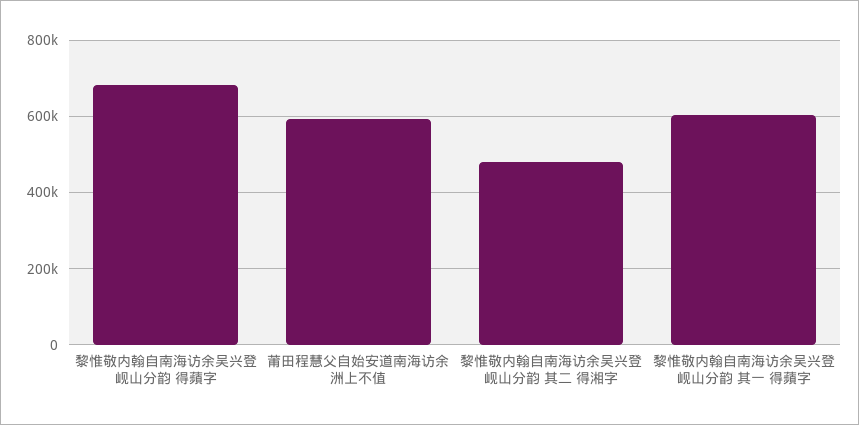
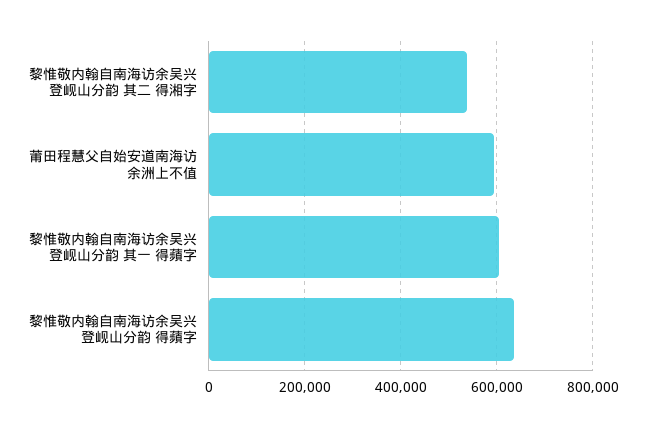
  {
-   "黎惟敬内翰自南海访余吴兴登岘山分韵 得蘋字": 680000,
+   "黎惟敬内翰自南海访余吴兴登岘山分韵 得蘋字": 640000,
    "莆田程慧父自始安道南海访余洲上不值": 600000,
-   "黎惟敬内翰自南海访余吴兴登岘山分韵 其二 得湘字": 480000,
+   "黎惟敬内翰自南海访余吴兴登岘山分韵 其二 得湘字": 540000,
    "黎惟敬内翰自南海访余吴兴登岘山分韵 其一 得蘋字": 600000
  }

